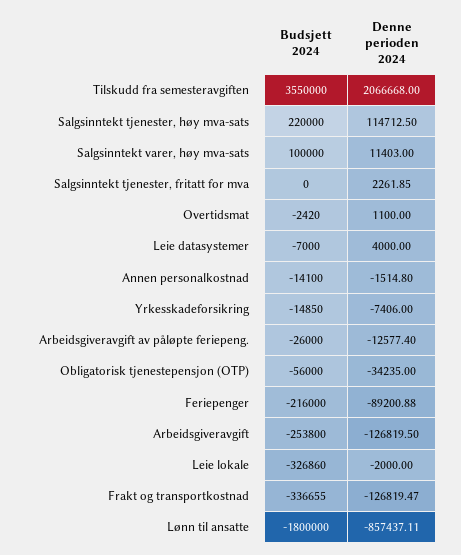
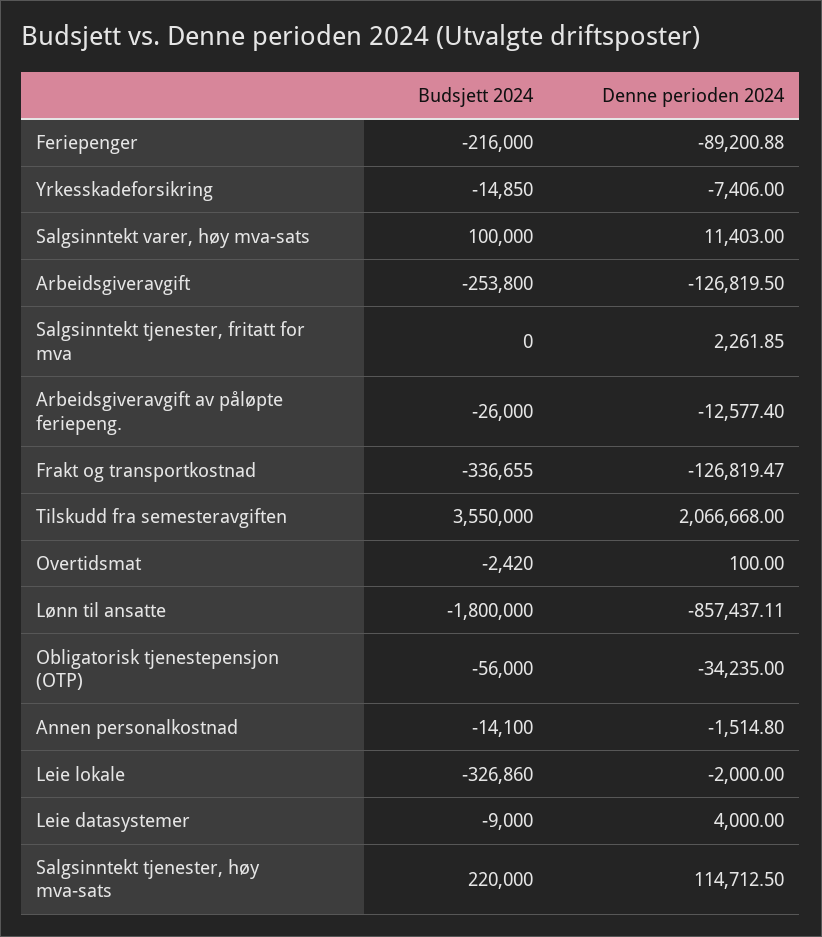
  {
    "Budsjett 2024": {
      "Tilskudd fra semesteravgiften": 3550000,
      "Salgsinntekt tjenester, høy mva-sats": 220000,
      "Salgsinntekt varer, høy mva-sats": 100000,
      "Salgsinntekt tjenester, fritatt for mva": 0,
      "Overtidsmat": -2420,
-     "Leie datasystemer": -7000,
+     "Leie datasystemer": -9000,
      "Annen personalkostnad": -14100,
      "Yrkesskadeforsikring": -14850,
      "Arbeidsgiveravgift av påløpte feriepeng.": -26000,
      "Obligatorisk tjenestepensjon (OTP)": -56000,
      "Feriepenger": -216000,
      "Arbeidsgiveravgift": -253800,
      "Leie lokale": -326860,
      "Frakt og transportkostnad": -336655,
      "Lønn til ansatte": -1800000
    },
    "Denne perioden 2024": {
      "Tilskudd fra semesteravgiften": 2066668,
      "Salgsinntekt tjenester, høy mva-sats": 114712.5,
      "Salgsinntekt varer, høy mva-sats": 11403,
      "Salgsinntekt tjenester, fritatt for mva": 2261.85,
-     "Overtidsmat": 1100,
+     "Overtidsmat": 100,
      "Leie datasystemer": 4000,
      "Annen personalkostnad": -1514.8,
      "Yrkesskadeforsikring": -7406,
      "Arbeidsgiveravgift av påløpte feriepeng.": -12577.4,
      "Obligatorisk tjenestepensjon (OTP)": -34235,
      "Feriepenger": -89200.88,
      "Arbeidsgiveravgift": -126819.5,
      "Leie lokale": -2000,
      "Frakt og transportkostnad": -126819.47,
      "Lønn til ansatte": -857437.11
    }
  }

